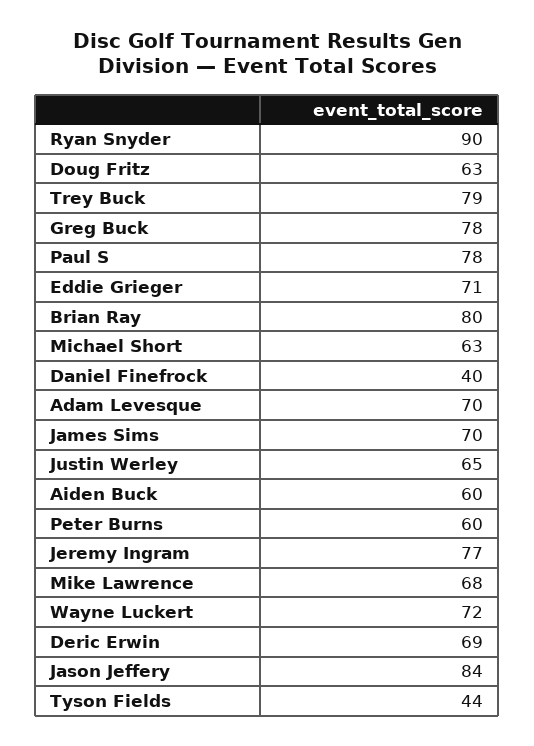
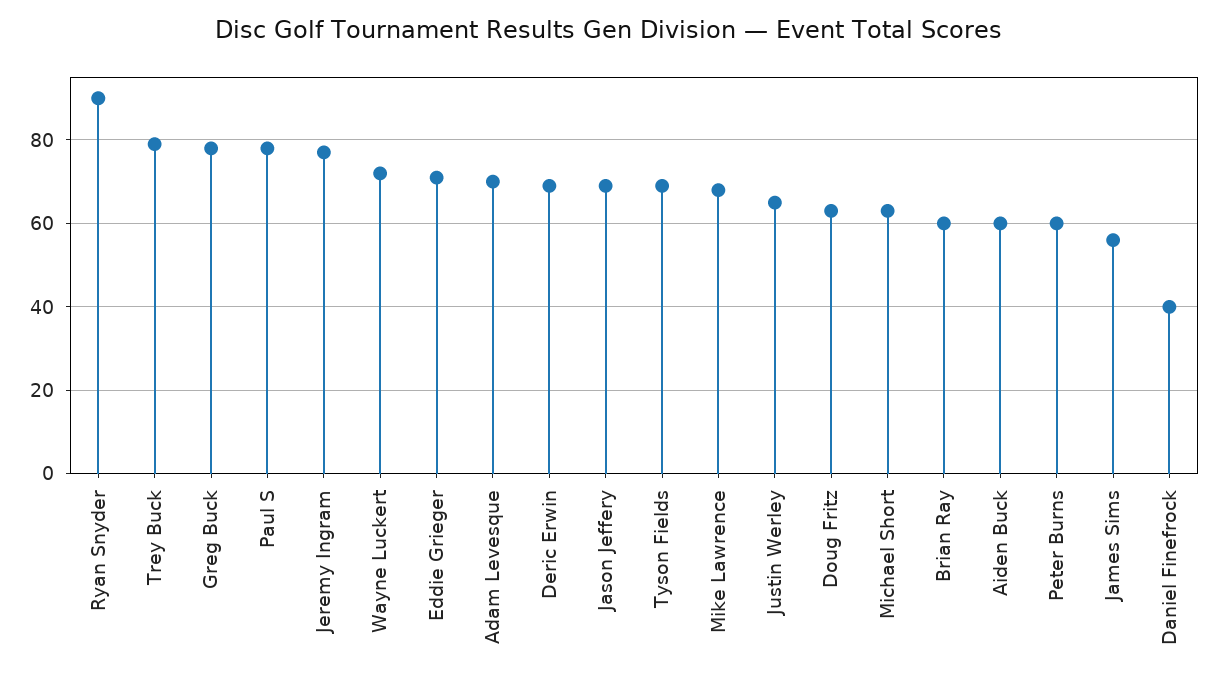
  {
    "Ryan Snyder": 90,
    "Doug Fritz": 63,
    "Trey Buck": 79,
    "Greg Buck": 78,
    "Paul S": 78,
    "Eddie Grieger": 71,
-   "Brian Ray": 80,
+   "Brian Ray": 60,
    "Michael Short": 63,
    "Daniel Finefrock": 40,
    "Adam Levesque": 70,
-   "James Sims": 70,
+   "James Sims": 55,
    "Justin Werley": 65,
    "Aiden Buck": 60,
    "Peter Burns": 60,
    "Jeremy Ingram": 77,
    "Mike Lawrence": 68,
    "Wayne Luckert": 72,
    "Deric Erwin": 69,
-   "Jason Jeffery": 84,
+   "Jason Jeffery": 70,
-   "Tyson Fields": 44
+   "Tyson Fields": 70
  }

